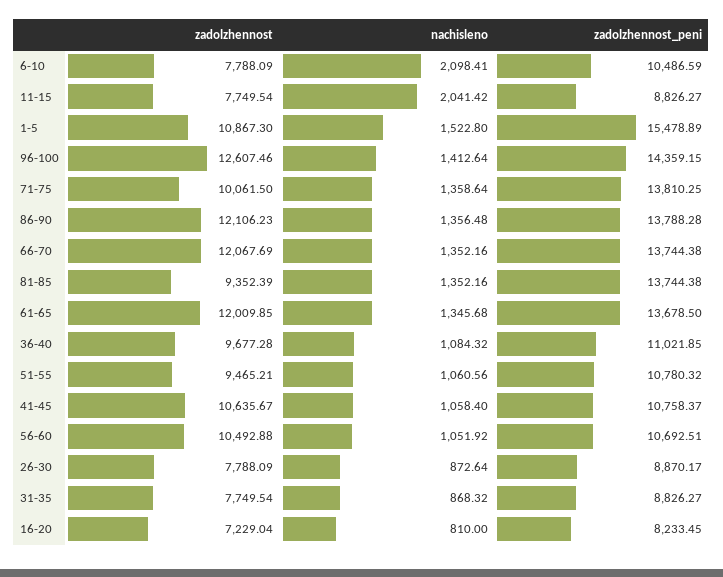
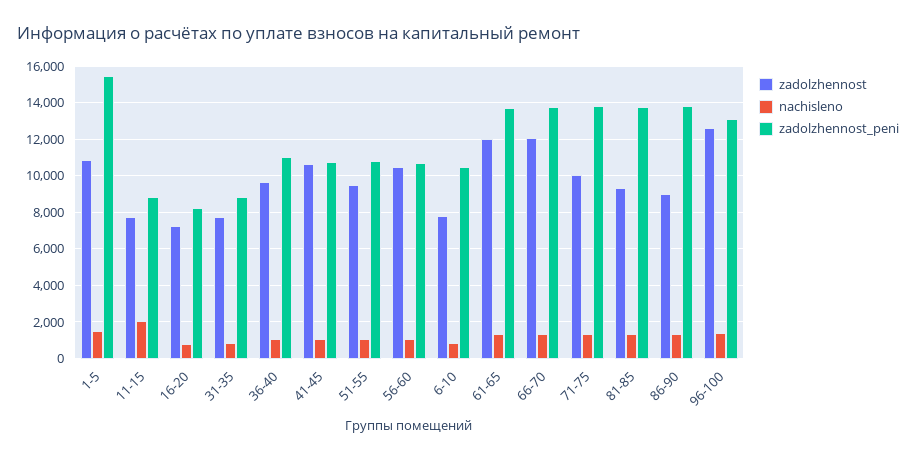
  {
    "zadolzhennost": {
      "6-10": 7788.09,
      "11-15": 7749.54,
      "1-5": 10867.3,
      "96-100": 12607.46,
      "71-75": 10061.5,
-     "86-90": 12106.23,
+     "86-90": 9000,
      "66-70": 12067.69,
      "81-85": 9352.39,
      "61-65": 12009.85,
      "36-40": 9677.28,
      "51-55": 9465.21,
      "41-45": 10635.67,
      "56-60": 10492.88,
-     "26-30": 7788.09,
      "31-35": 7749.54,
      "16-20": 7229.04
    },
    "nachisleno": {
-     "6-10": 2098.41,
+     "6-10": 1000,
      "11-15": 2041.42,
      "1-5": 1522.8,
      "96-100": 1412.64,
      "71-75": 1358.64,
      "86-90": 1356.48,
      "66-70": 1352.16,
      "81-85": 1352.16,
      "61-65": 1345.68,
      "36-40": 1084.32,
      "51-55": 1060.56,
      "41-45": 1058.4,
      "56-60": 1051.92,
-     "26-30": 872.64,
      "31-35": 868.32,
      "16-20": 810
    },
    "zadolzhennost_peni": {
      "6-10": 10486.59,
      "11-15": 8826.27,
      "1-5": 15478.89,
-     "96-100": 14359.15,
+     "96-100": 13000,
      "71-75": 13810.25,
      "86-90": 13788.28,
      "66-70": 13744.38,
      "81-85": 13744.38,
      "61-65": 13678.5,
      "36-40": 11021.85,
      "51-55": 10780.32,
      "41-45": 10758.37,
      "56-60": 10692.51,
-     "26-30": 8870.17,
      "31-35": 8826.27,
      "16-20": 8233.45
    }
  }

